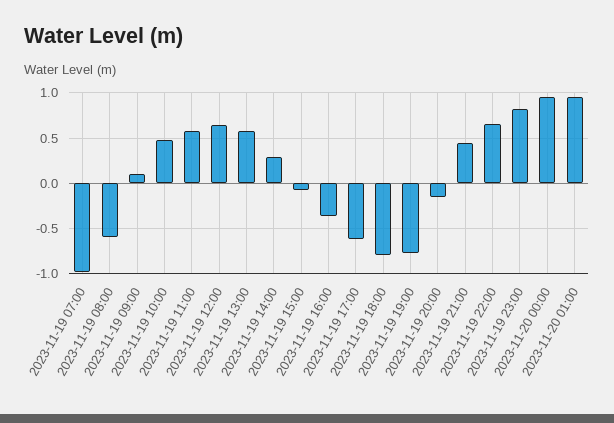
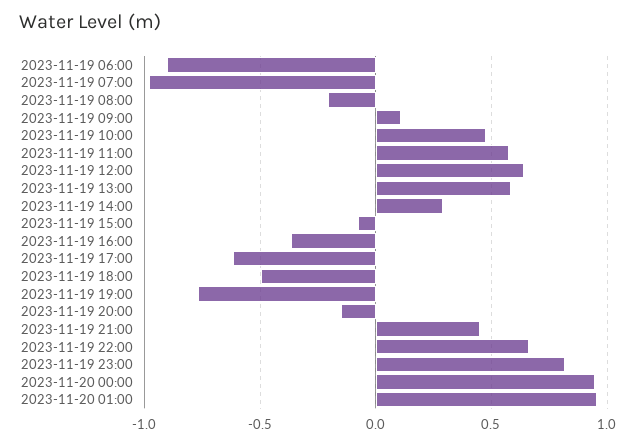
  {
    "2023-11-19 07:00": -1,
-   "2023-11-19 08:00": -0.6,
+   "2023-11-19 08:00": -0.2,
    "2023-11-19 09:00": 0.1,
    "2023-11-19 10:00": 0.5,
    "2023-11-19 11:00": 0.6,
    "2023-11-19 12:00": 0.65,
    "2023-11-19 13:00": 0.6,
    "2023-11-19 14:00": 0.3,
    "2023-11-19 15:00": -0.1,
    "2023-11-19 16:00": -0.35,
    "2023-11-19 17:00": -0.6,
-   "2023-11-19 18:00": -0.8,
+   "2023-11-19 18:00": -0.5,
    "2023-11-19 19:00": -0.75,
    "2023-11-19 20:00": -0.15,
    "2023-11-19 21:00": 0.45,
    "2023-11-19 22:00": 0.65,
    "2023-11-19 23:00": 0.8,
    "2023-11-20 00:00": 0.95,
-   "2023-11-20 01:00": 0.95
+   "2023-11-20 01:00": 0.95,
+   "2023-11-19 06:00": -0.9
  }

